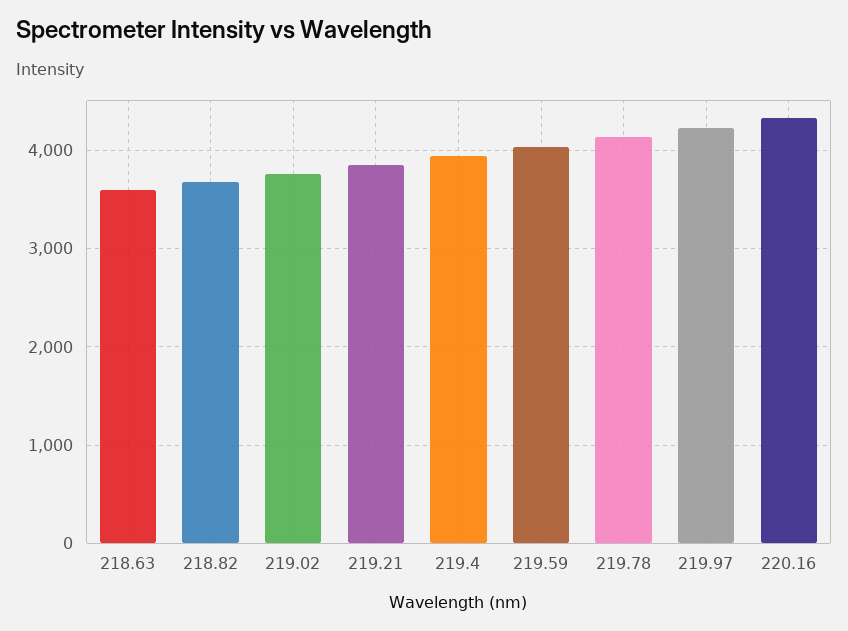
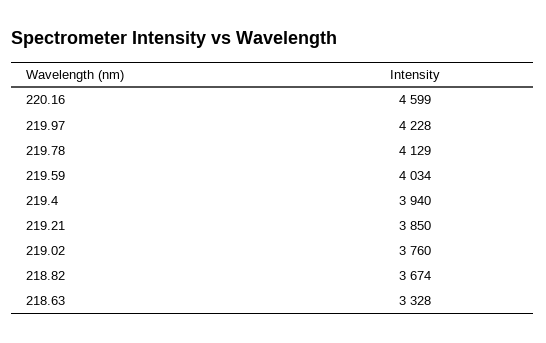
  {
-   "218.63": 3600,
+   "218.63": 3328,
    "218.82": 3674,
    "219.02": 3760,
    "219.21": 3850,
    "219.4": 3940,
    "219.59": 4034,
    "219.78": 4129,
    "219.97": 4228,
-   "220.16": 4300
+   "220.16": 4599
  }

